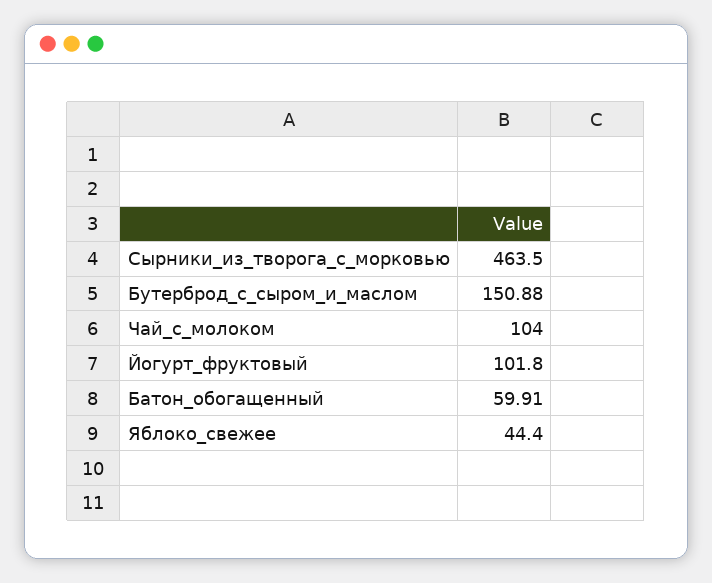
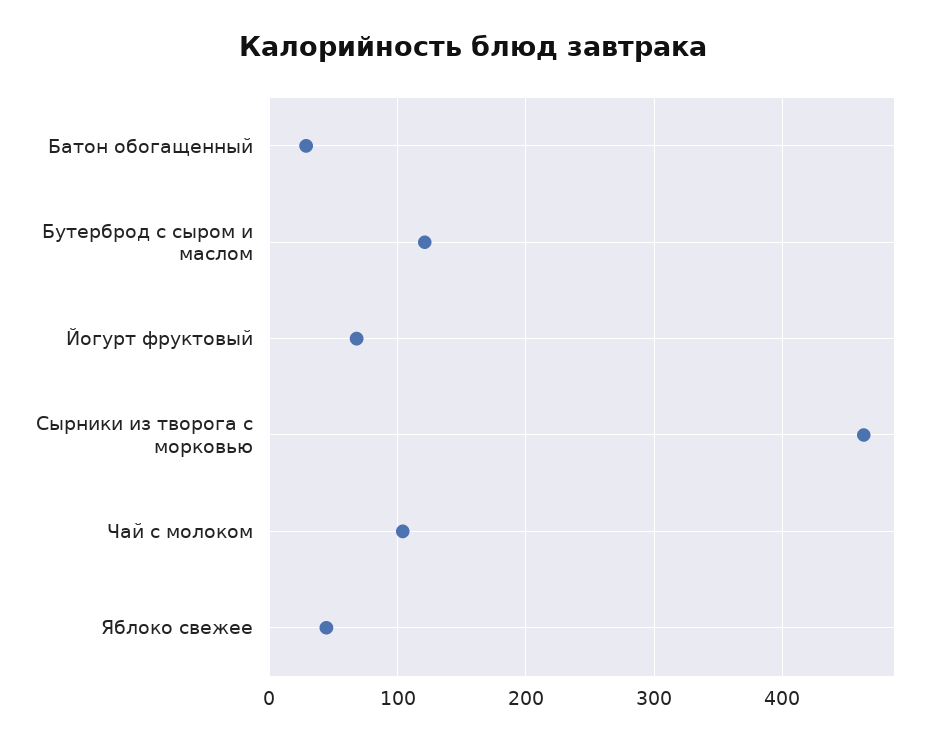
  {
    "Сырники_из_творога_с_морковью": 463.5,
-   "Бутерброд_с_сыром_и_маслом": 150.88,
+   "Бутерброд_с_сыром_и_маслом": 120,
    "Чай_с_молоком": 104,
-   "Йогурт_фруктовый": 101.8,
+   "Йогурт_фруктовый": 70,
-   "Батон_обогащенный": 59.91,
+   "Батон_обогащенный": 30,
    "Яблоко_свежее": 44.4
  }

